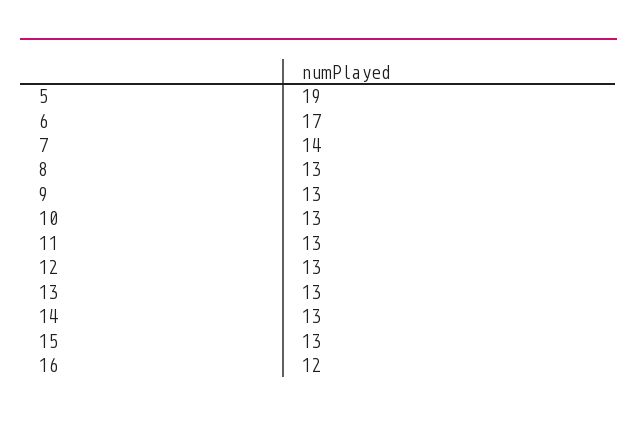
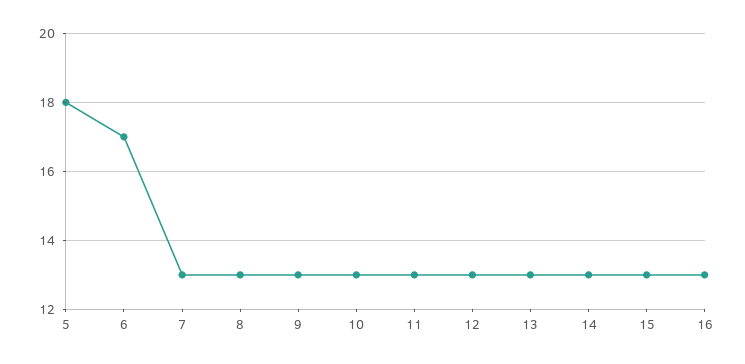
  {
-   "5": 19,
+   "5": 18,
    "6": 17,
-   "7": 14,
+   "7": 13,
    "8": 13,
    "9": 13,
    "10": 13,
    "11": 13,
    "12": 13,
    "13": 13,
    "14": 13,
    "15": 13,
-   "16": 12
+   "16": 13
  }

